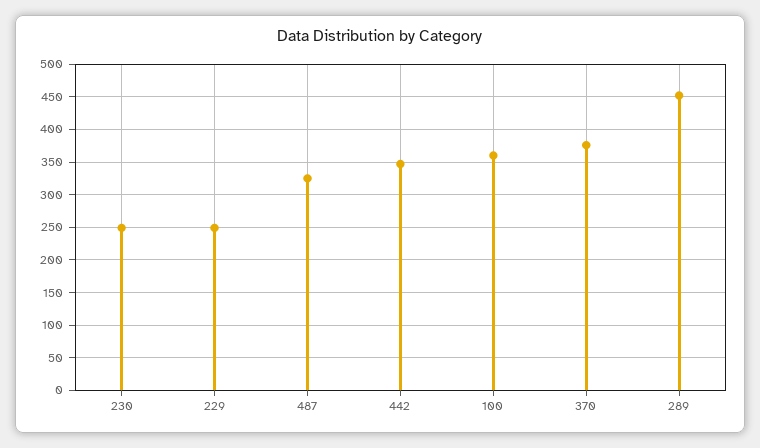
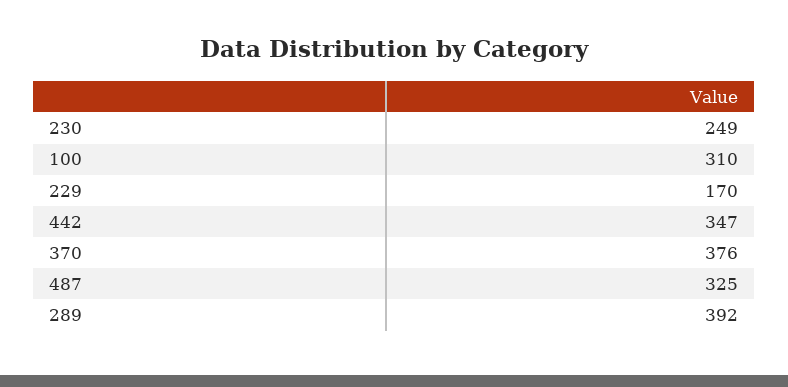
  {
    "230": 249,
-   "229": 250,
+   "229": 170,
    "487": 325,
    "442": 347,
-   "100": 360,
+   "100": 310,
    "370": 376,
-   "289": 450
+   "289": 392
  }

